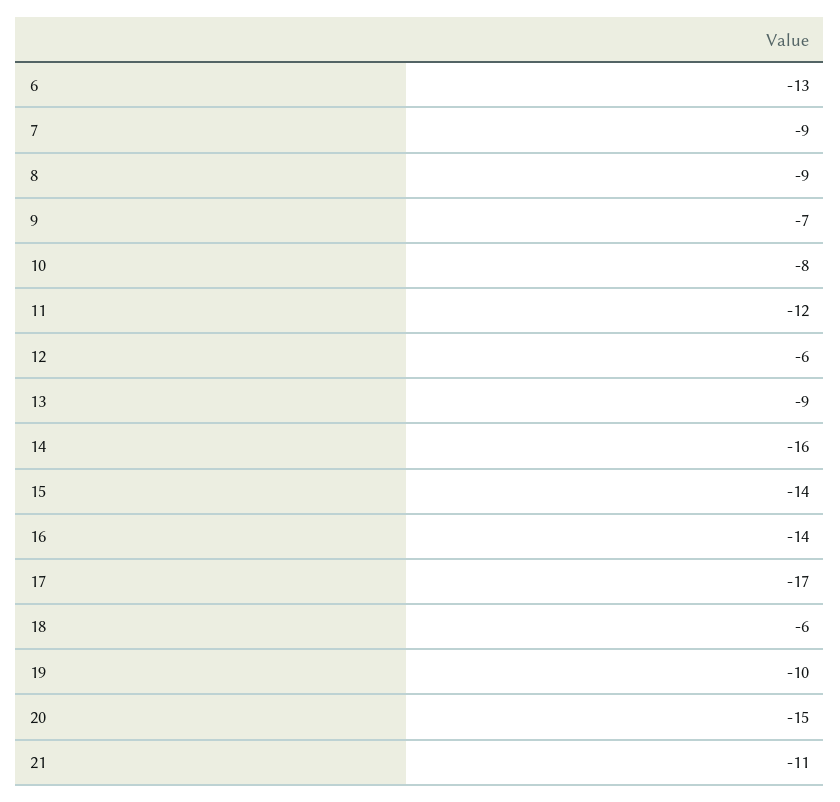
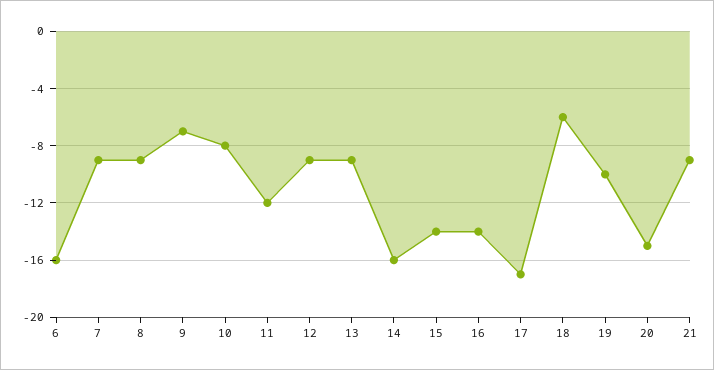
  {
-   "6": -13,
+   "6": -16,
    "7": -9,
    "8": -9,
    "9": -7,
    "10": -8,
    "11": -12,
-   "12": -6,
+   "12": -9,
    "13": -9,
    "14": -16,
    "15": -14,
    "16": -14,
    "17": -17,
    "18": -6,
    "19": -10,
    "20": -15,
-   "21": -11
+   "21": -9
  }

